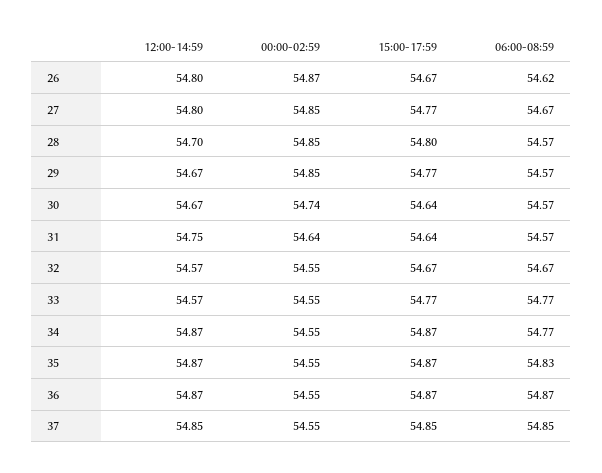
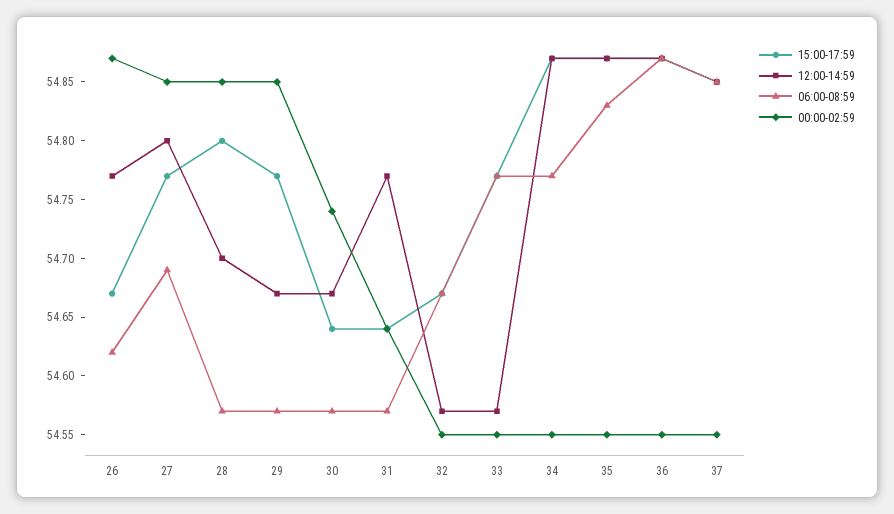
  {
    "12:00-14:59": {
-     "26": 54.8,
+     "26": 54.77,
      "27": 54.8,
      "28": 54.7,
      "29": 54.67,
      "30": 54.67,
-     "31": 54.75,
+     "31": 54.77,
      "32": 54.57,
      "33": 54.57,
      "34": 54.87,
      "35": 54.87,
      "36": 54.87,
      "37": 54.85
    },
    "00:00-02:59": {
      "26": 54.87,
      "27": 54.85,
      "28": 54.85,
      "29": 54.85,
      "30": 54.74,
      "31": 54.64,
      "32": 54.55,
      "33": 54.55,
      "34": 54.55,
      "35": 54.55,
      "36": 54.55,
      "37": 54.55
    },
    "15:00-17:59": {
      "26": 54.67,
      "27": 54.77,
      "28": 54.8,
      "29": 54.77,
      "30": 54.64,
      "31": 54.64,
      "32": 54.67,
      "33": 54.77,
      "34": 54.87,
      "35": 54.87,
      "36": 54.87,
      "37": 54.85
    },
    "06:00-08:59": {
      "26": 54.62,
-     "27": 54.67,
+     "27": 54.69,
      "28": 54.57,
      "29": 54.57,
      "30": 54.57,
      "31": 54.57,
      "32": 54.67,
      "33": 54.77,
      "34": 54.77,
      "35": 54.83,
      "36": 54.87,
      "37": 54.85
    }
  }

